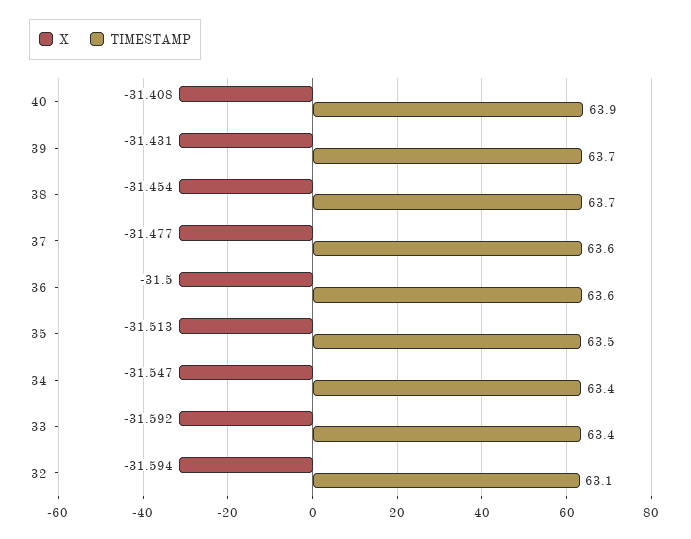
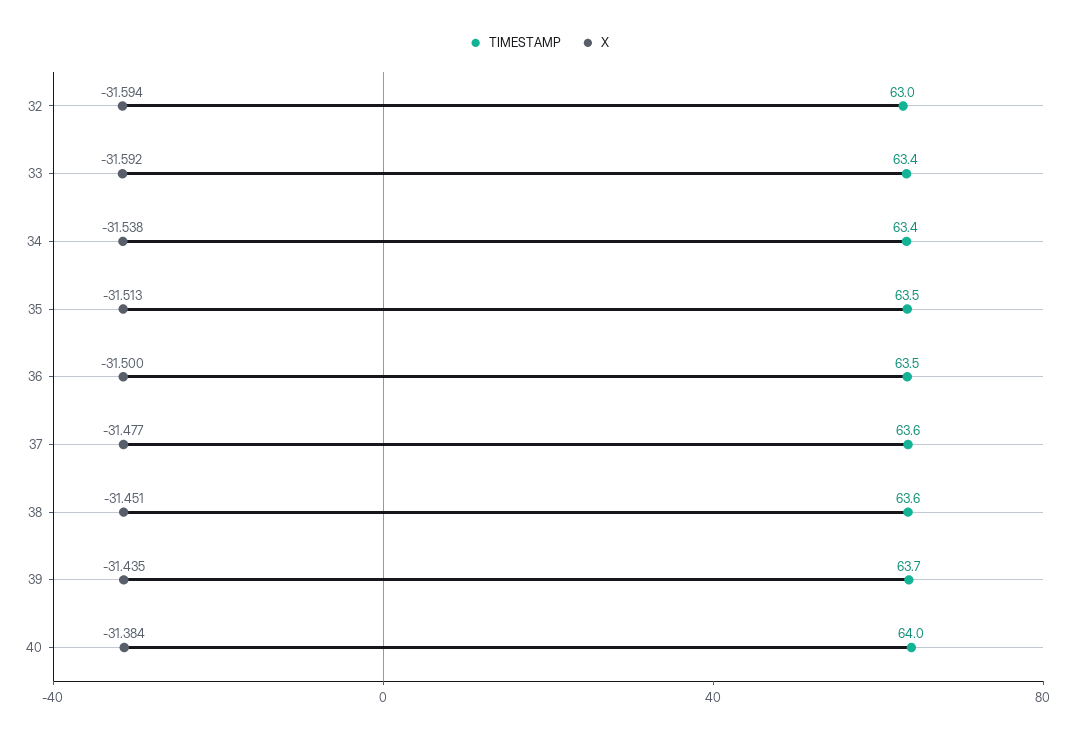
  {
    "X": {
-     "40": -31.408,
+     "40": -31.384,
-     "39": -31.431,
+     "39": -31.435,
-     "38": -31.454,
+     "38": -31.451,
      "37": -31.477,
      "36": -31.5,
      "35": -31.513,
-     "34": -31.547,
+     "34": -31.538,
      "33": -31.592,
      "32": -31.594
    },
    "TIMESTAMP": {
-     "40": 63.9,
+     "40": 64,
      "39": 63.7,
-     "38": 63.7,
+     "38": 63.6,
      "37": 63.6,
-     "36": 63.6,
+     "36": 63.5,
      "35": 63.5,
      "34": 63.4,
      "33": 63.4,
-     "32": 63.1
+     "32": 63
    }
  }

